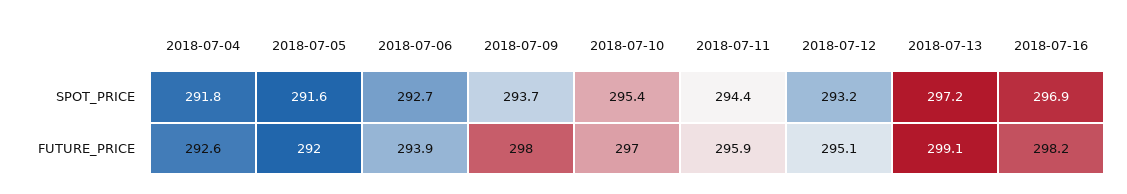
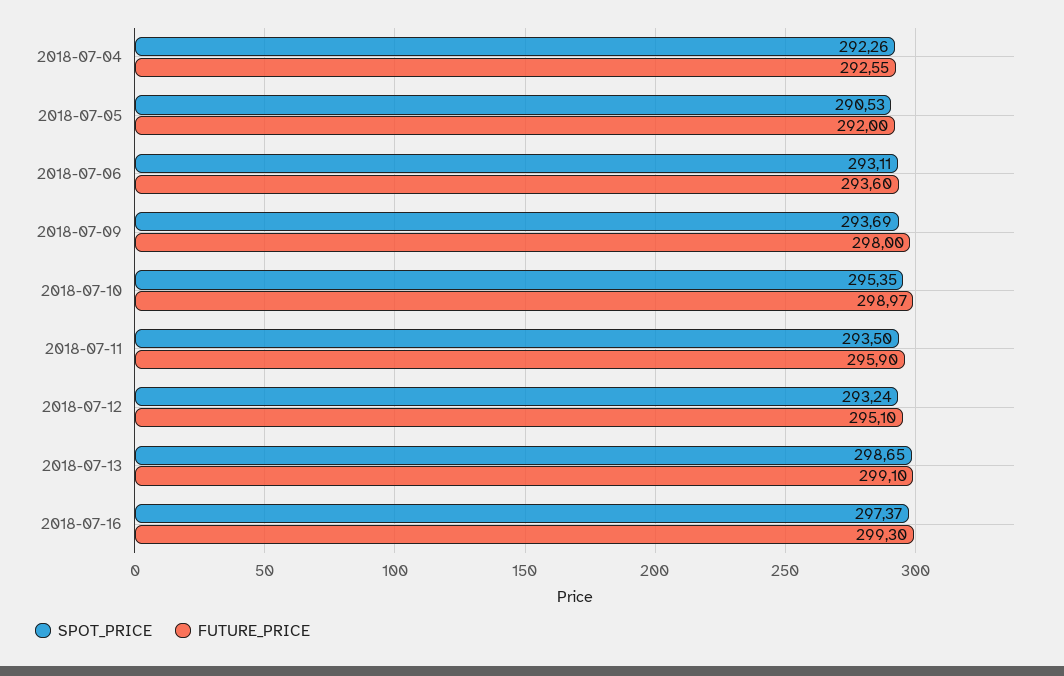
  {
    "SPOT_PRICE": {
-     "2018-07-04": 291.8,
+     "2018-07-04": 292.26,
-     "2018-07-05": 291.6,
+     "2018-07-05": 290.53,
-     "2018-07-06": 292.7,
+     "2018-07-06": 293.11,
      "2018-07-09": 293.69,
      "2018-07-10": 295.35,
-     "2018-07-11": 294.4,
+     "2018-07-11": 293.5,
      "2018-07-12": 293.24,
-     "2018-07-13": 297.2,
+     "2018-07-13": 298.65,
-     "2018-07-16": 296.9
+     "2018-07-16": 297.37
    },
    "FUTURE_PRICE": {
      "2018-07-04": 292.55,
      "2018-07-05": 292,
-     "2018-07-06": 293.9,
+     "2018-07-06": 293.6,
      "2018-07-09": 298,
-     "2018-07-10": 297,
+     "2018-07-10": 298.97,
      "2018-07-11": 295.9,
      "2018-07-12": 295.1,
      "2018-07-13": 299.1,
-     "2018-07-16": 298.2
+     "2018-07-16": 299.3
    }
  }

